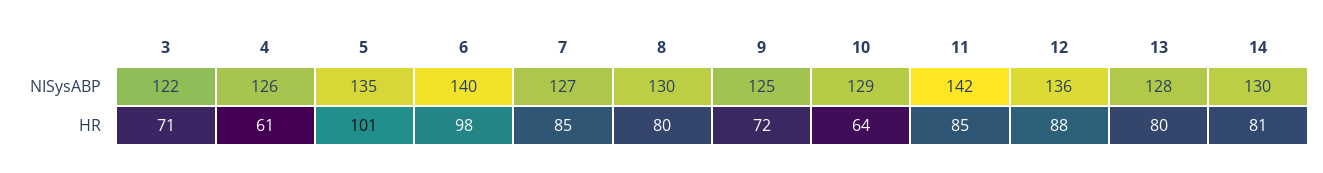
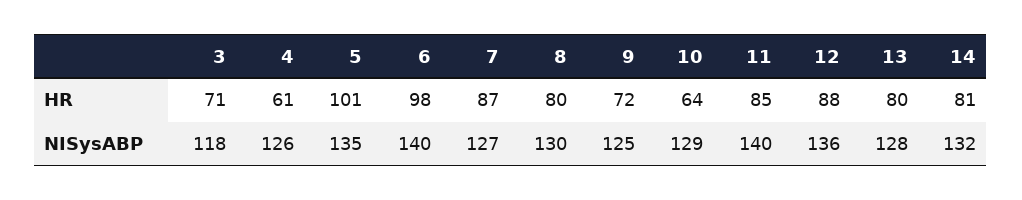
  {
    "3": {
-     "NISysABP": 122,
+     "NISysABP": 118,
      "HR": 71
    },
    "4": {
      "NISysABP": 126,
      "HR": 61
    },
    "5": {
      "NISysABP": 135,
      "HR": 101
    },
    "6": {
      "NISysABP": 140,
      "HR": 98
    },
    "7": {
      "NISysABP": 127,
-     "HR": 85
+     "HR": 87
    },
    "8": {
      "NISysABP": 130,
      "HR": 80
    },
    "9": {
      "NISysABP": 125,
      "HR": 72
    },
    "10": {
      "NISysABP": 129,
      "HR": 64
    },
    "11": {
-     "NISysABP": 142,
+     "NISysABP": 140,
      "HR": 85
    },
    "12": {
      "NISysABP": 136,
      "HR": 88
    },
    "13": {
      "NISysABP": 128,
      "HR": 80
    },
    "14": {
-     "NISysABP": 130,
+     "NISysABP": 132,
      "HR": 81
    }
  }

